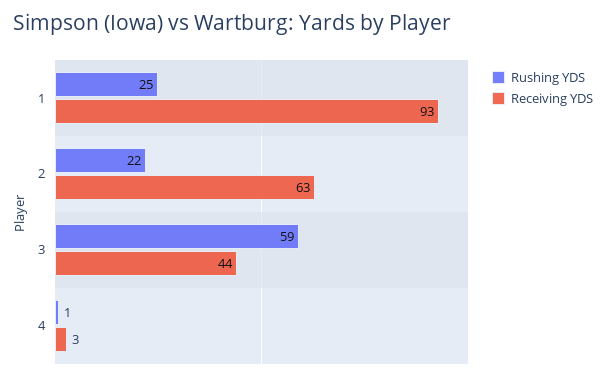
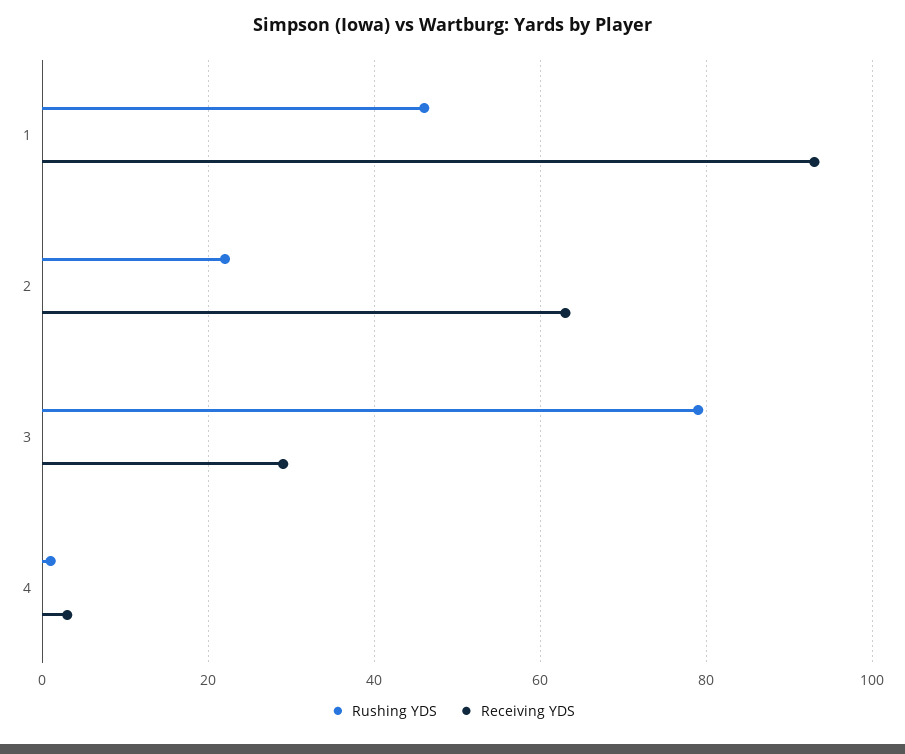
  {
    "Rushing YDS": {
-     "1": 25,
+     "1": 45,
      "2": 22,
-     "3": 59,
+     "3": 80,
      "4": 1
    },
    "Receiving YDS": {
      "1": 93,
      "2": 63,
-     "3": 44,
+     "3": 30,
      "4": 3
    }
  }

